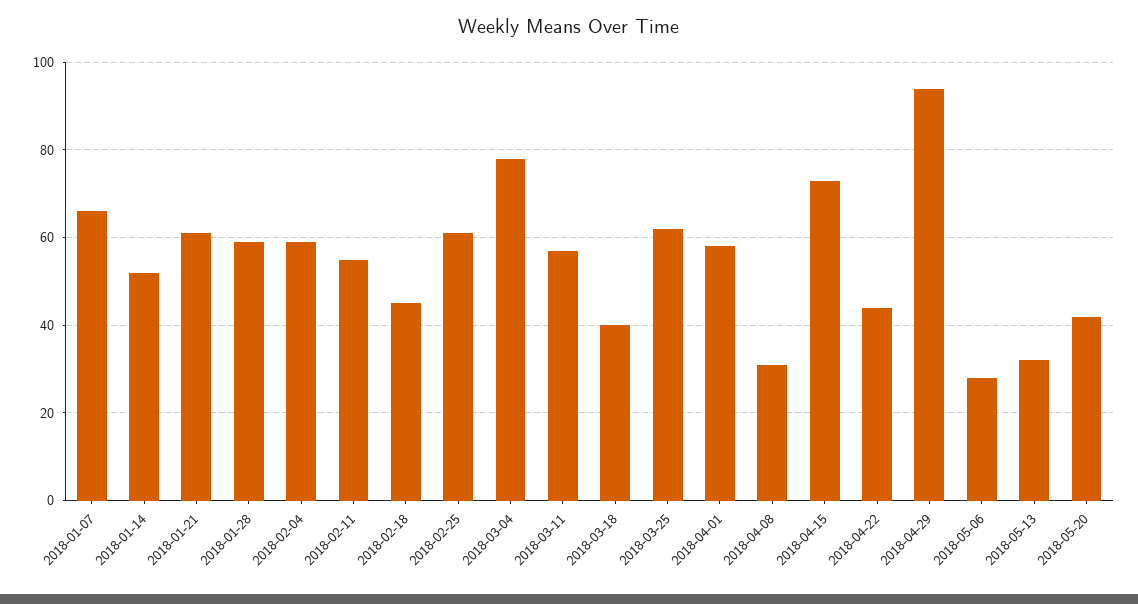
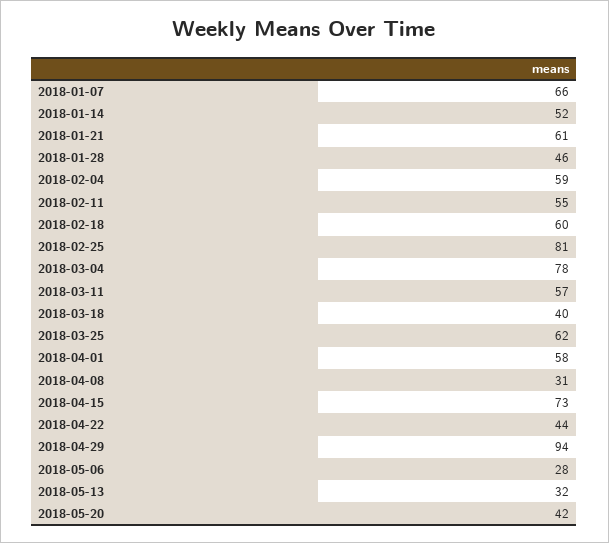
  {
    "2018-01-07": 66,
    "2018-01-14": 52,
    "2018-01-21": 61,
-   "2018-01-28": 60,
+   "2018-01-28": 46,
    "2018-02-04": 59,
    "2018-02-11": 55,
-   "2018-02-18": 45,
+   "2018-02-18": 60,
-   "2018-02-25": 60,
+   "2018-02-25": 81,
    "2018-03-04": 78,
    "2018-03-11": 57,
    "2018-03-18": 40,
    "2018-03-25": 62,
    "2018-04-01": 58,
    "2018-04-08": 31,
    "2018-04-15": 73,
    "2018-04-22": 44,
    "2018-04-29": 94,
    "2018-05-06": 28,
    "2018-05-13": 32,
    "2018-05-20": 42
  }

